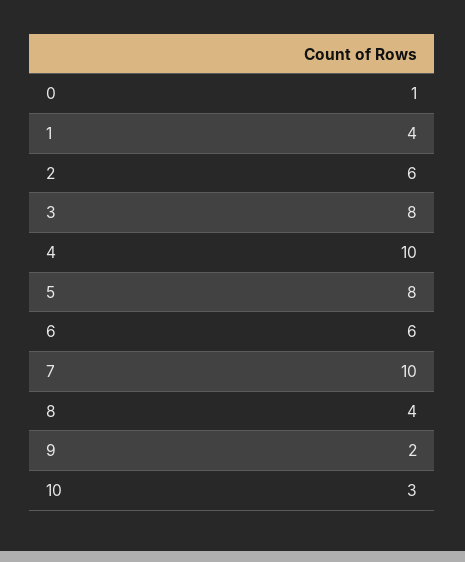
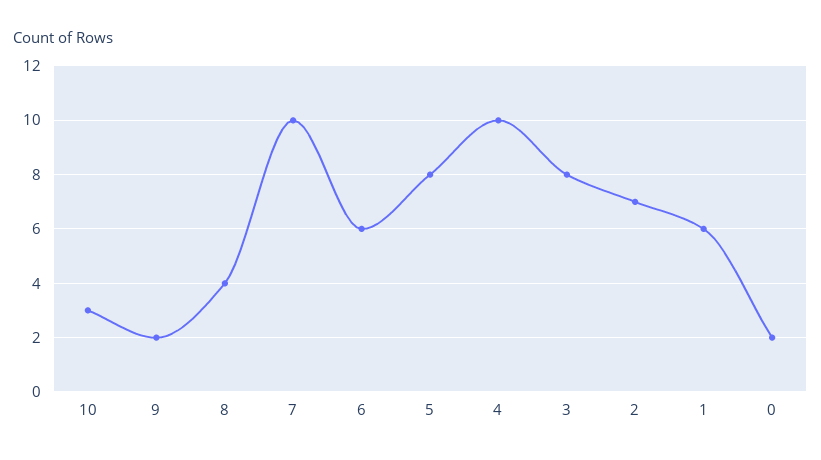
  {
-   "0": 1,
+   "0": 2,
-   "1": 4,
+   "1": 6,
-   "2": 6,
+   "2": 7,
    "3": 8,
    "4": 10,
    "5": 8,
    "6": 6,
    "7": 10,
    "8": 4,
    "9": 2,
    "10": 3
  }

